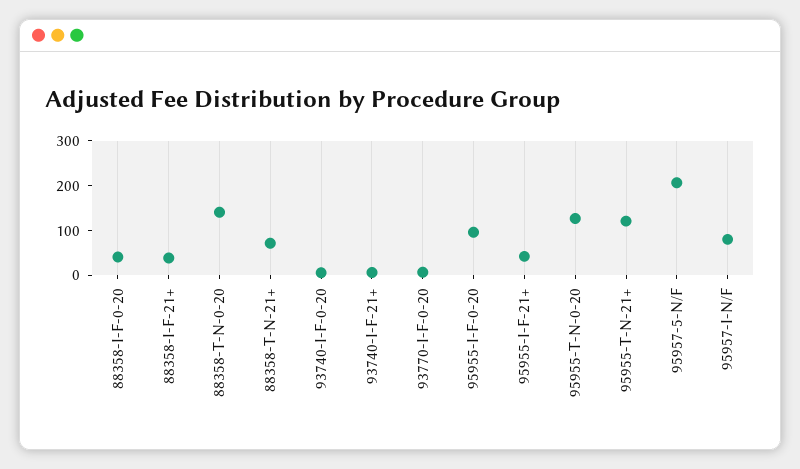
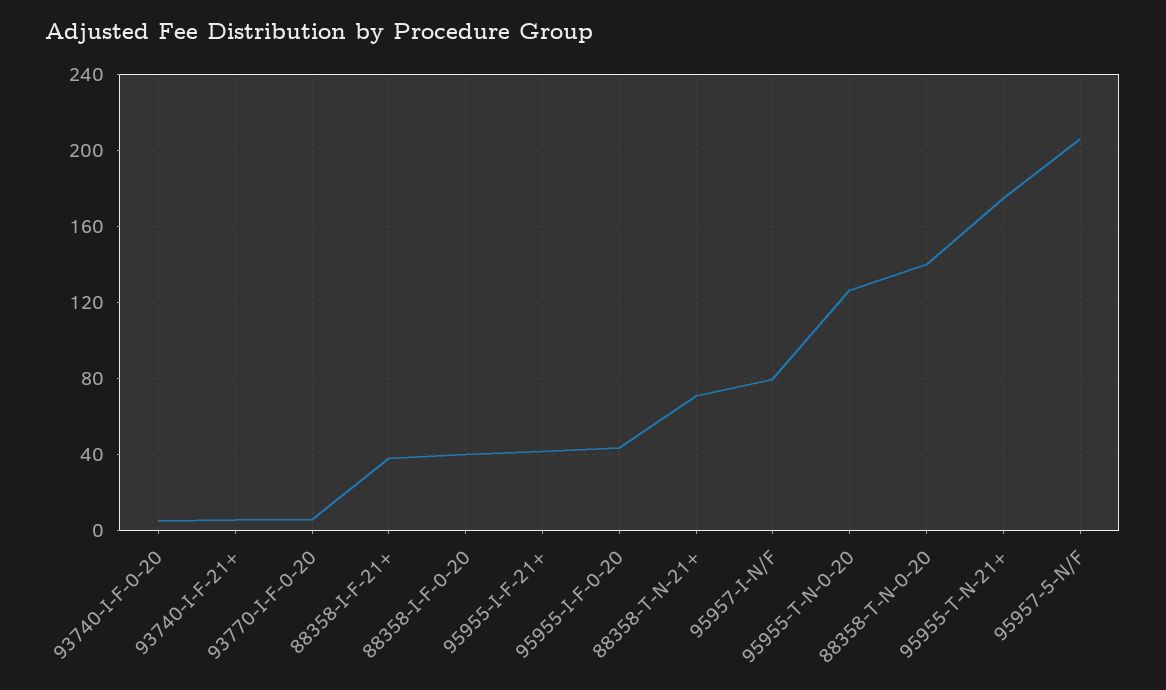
  {
    "88358-I-F-0-20": 40,
    "88358-I-F-21+": 40,
    "88358-T-N-0-20": 140,
    "88358-T-N-21+": 70,
    "93740-I-F-0-20": 5,
    "93740-I-F-21+": 5,
    "93770-I-F-0-20": 5,
-   "95955-I-F-0-20": 100,
+   "95955-I-F-0-20": 45,
    "95955-I-F-21+": 40,
    "95955-T-N-0-20": 125,
-   "95955-T-N-21+": 120,
+   "95955-T-N-21+": 175,
    "95957-5-N/F": 205,
    "95957-I-N/F": 80
  }

